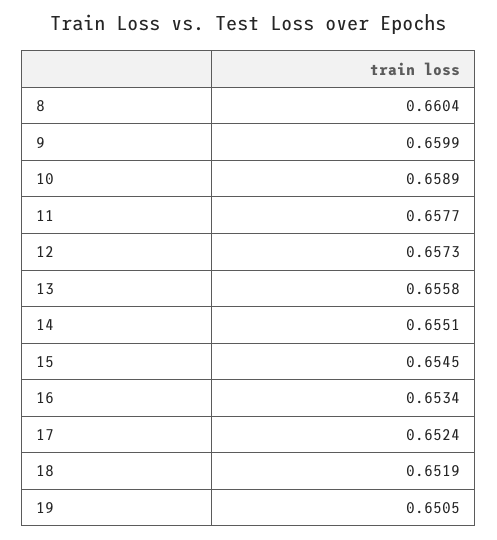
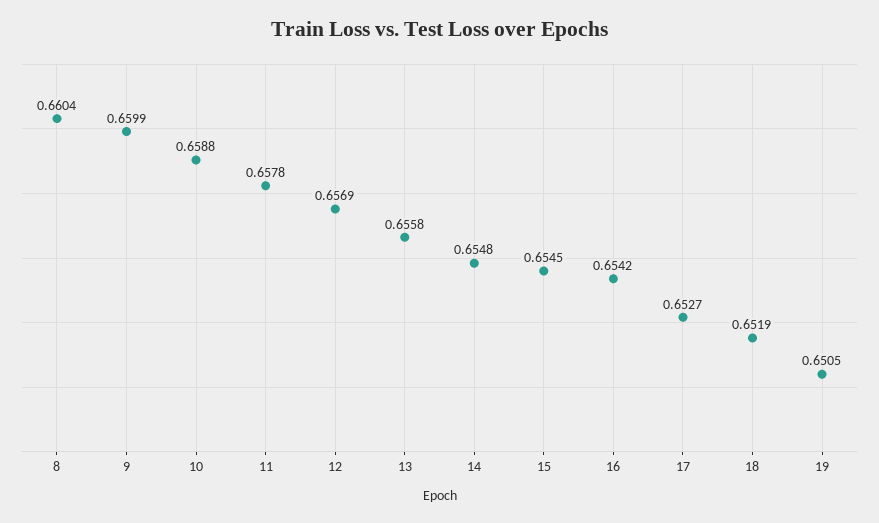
  {
    "8": 0.6604,
    "9": 0.6599,
-   "10": 0.6589,
+   "10": 0.6588,
-   "11": 0.6577,
+   "11": 0.6578,
-   "12": 0.6573,
+   "12": 0.6569,
    "13": 0.6558,
-   "14": 0.6551,
+   "14": 0.6548,
    "15": 0.6545,
-   "16": 0.6534,
+   "16": 0.6542,
-   "17": 0.6524,
+   "17": 0.6527,
    "18": 0.6519,
    "19": 0.6505
  }

